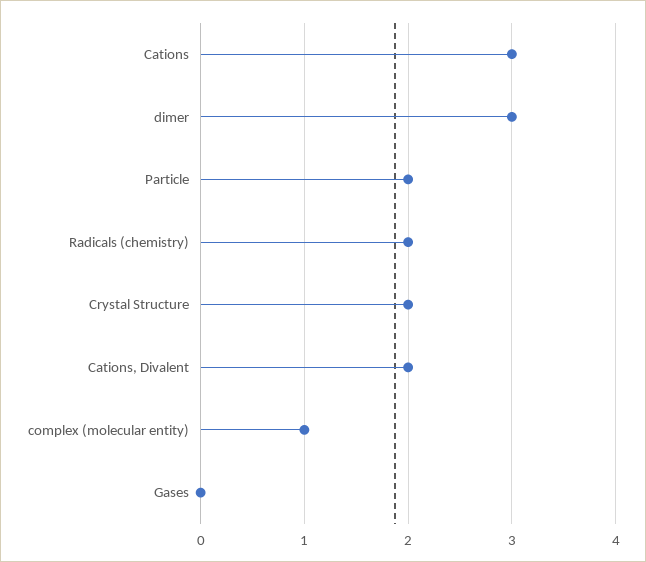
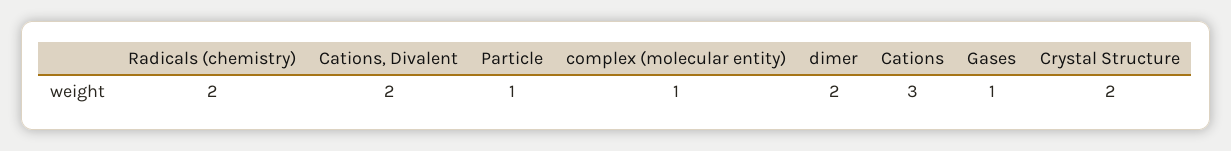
  {
    "Cations": 3,
-   "dimer": 3,
+   "dimer": 2,
-   "Particle": 2,
+   "Particle": 1,
    "Radicals (chemistry)": 2,
    "Crystal Structure": 2,
    "Cations, Divalent": 2,
    "complex (molecular entity)": 1,
-   "Gases": 0
+   "Gases": 1
  }

